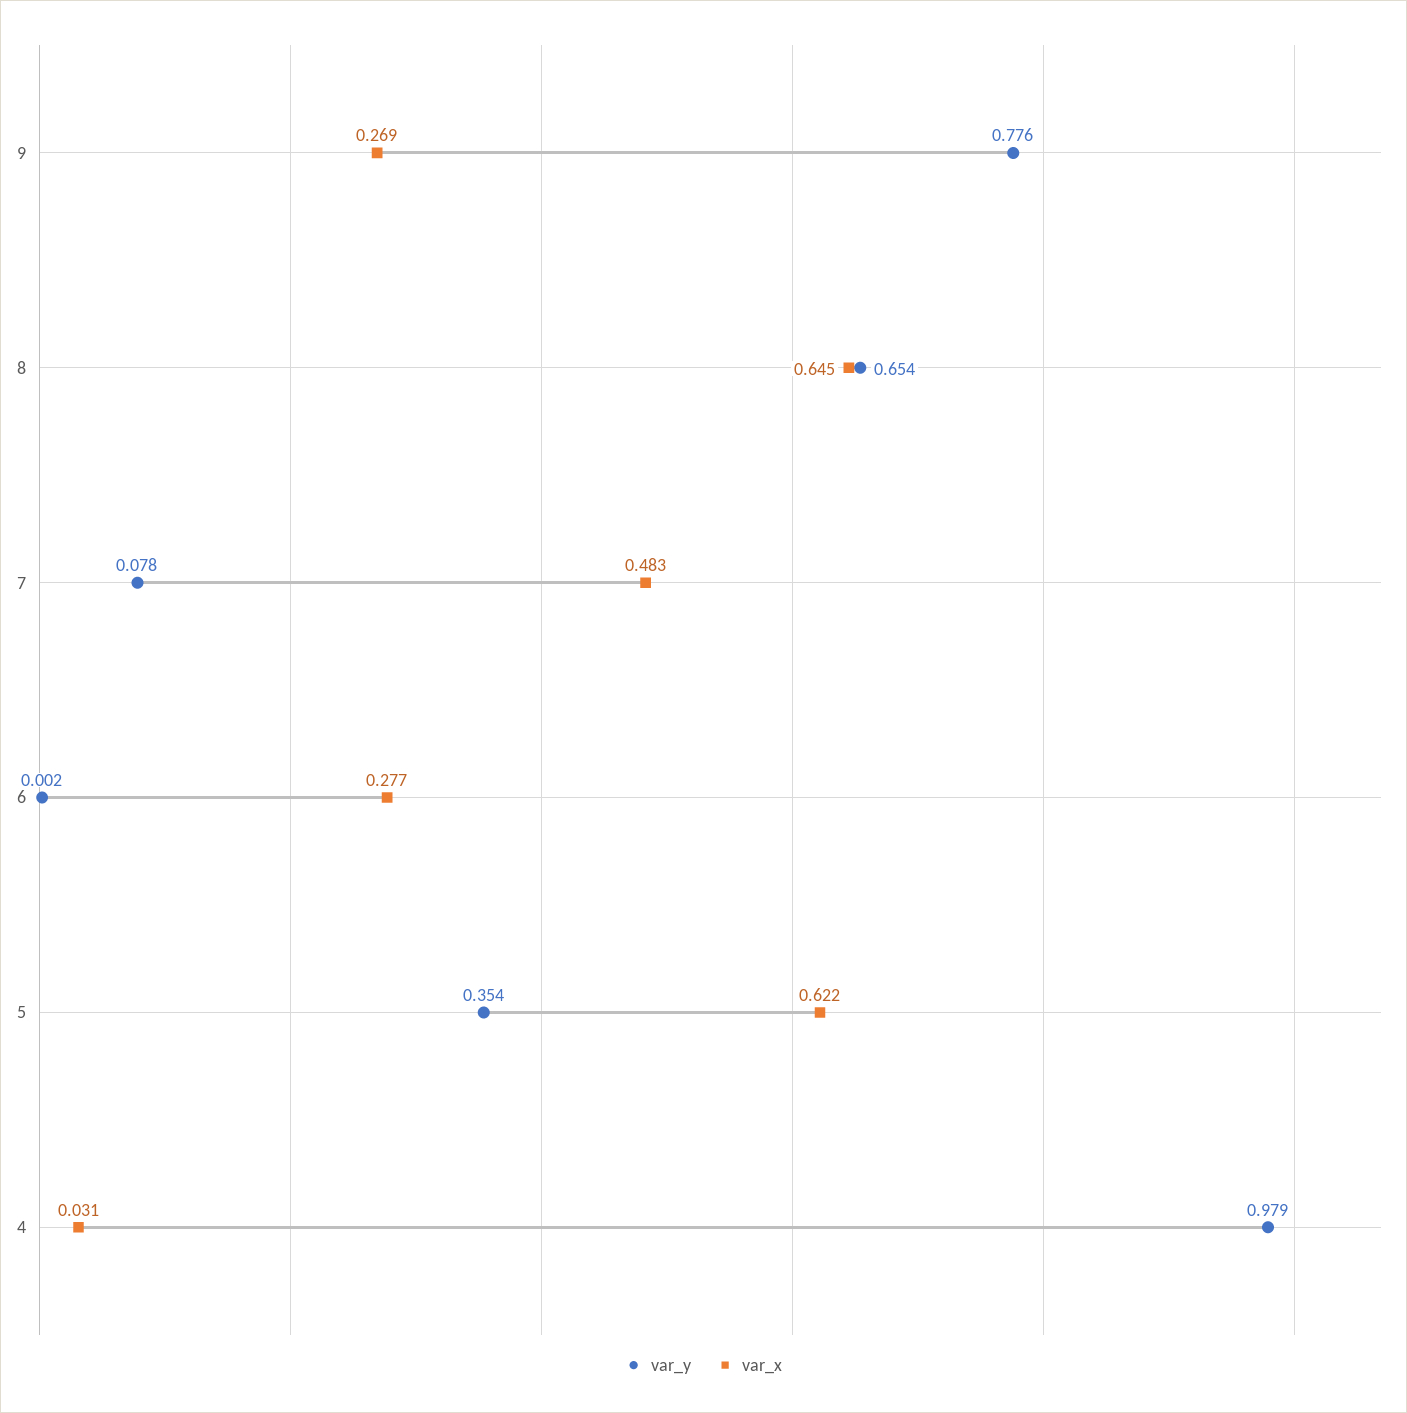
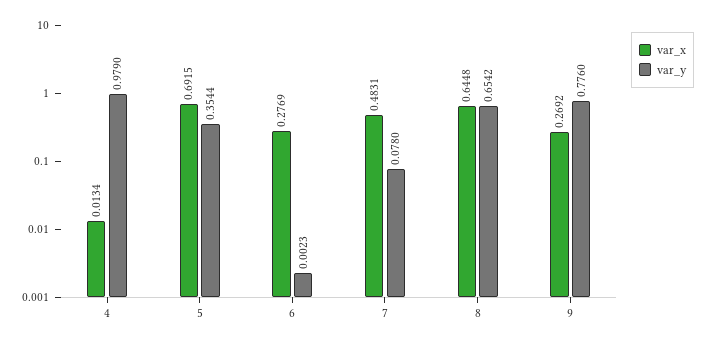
  {
    "var_y": {
      "9": 0.776,
      "8": 0.6542,
      "7": 0.078,
      "6": 0.0023,
      "5": 0.3544,
      "4": 0.979
    },
    "var_x": {
      "9": 0.2692,
      "8": 0.6448,
      "7": 0.4831,
      "6": 0.2769,
-     "5": 0.622,
+     "5": 0.6915,
-     "4": 0.031
+     "4": 0.0134
    }
  }

